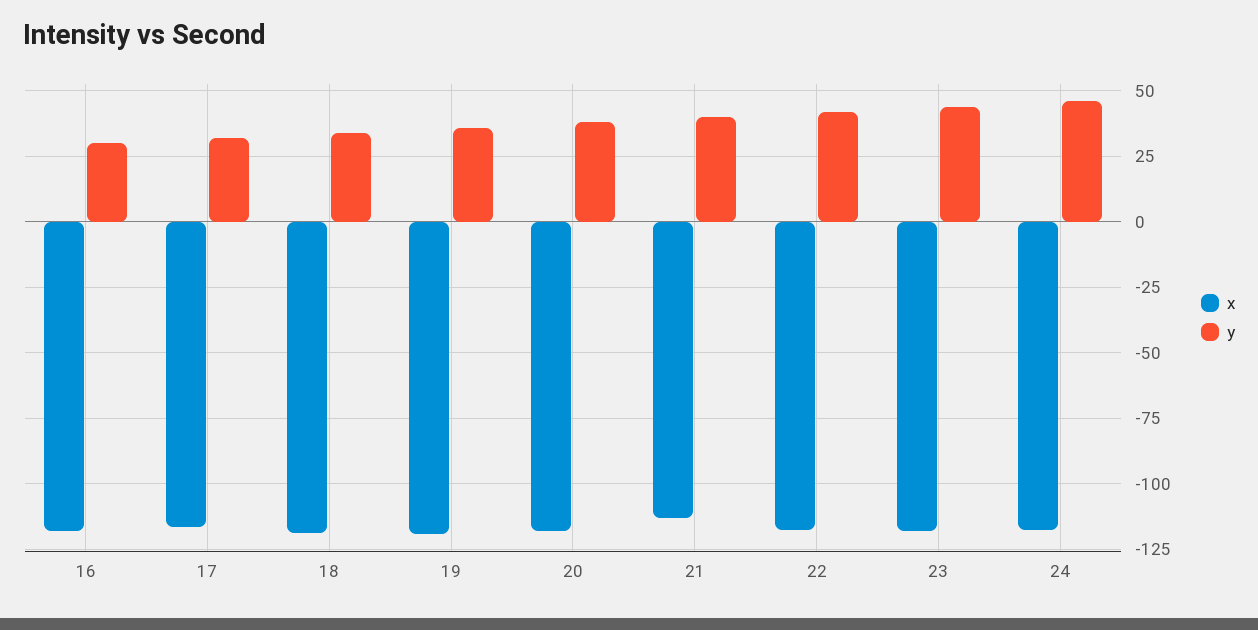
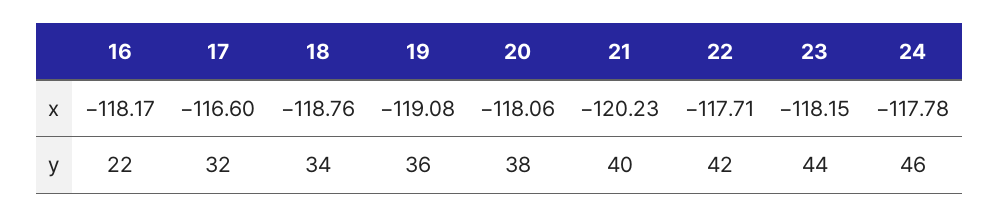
  {
    "x": {
      "16": -118.17,
      "17": -116.6,
      "18": -118.76,
      "19": -119.08,
      "20": -118.06,
-     "21": -112.5,
+     "21": -120.23,
      "22": -117.71,
      "23": -118.15,
      "24": -117.78
    },
    "y": {
-     "16": 30,
+     "16": 22,
      "17": 32,
      "18": 34,
      "19": 36,
      "20": 38,
      "21": 40,
      "22": 42,
      "23": 44,
      "24": 46
    }
  }

